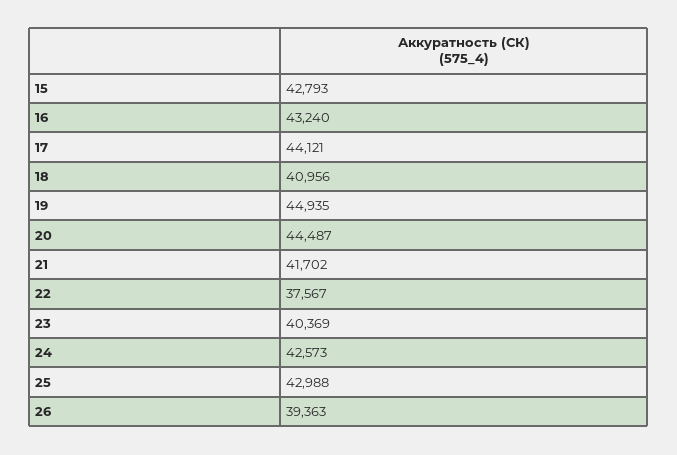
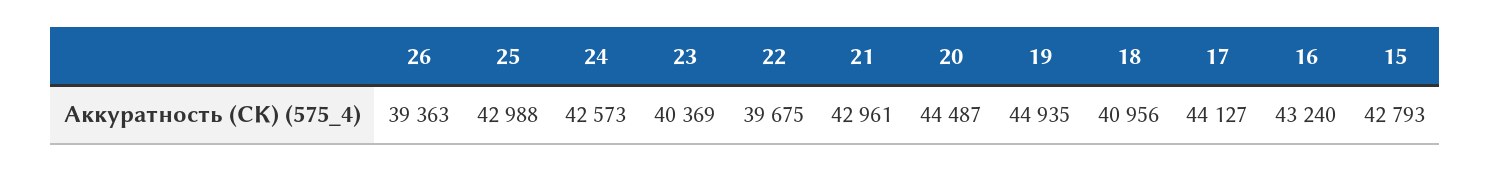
  {
    "15": 42793,
    "16": 43240,
-   "17": 44121,
+   "17": 44127,
    "18": 40956,
    "19": 44935,
    "20": 44487,
-   "21": 41702,
+   "21": 42961,
-   "22": 37567,
+   "22": 39675,
    "23": 40369,
    "24": 42573,
    "25": 42988,
    "26": 39363
  }

